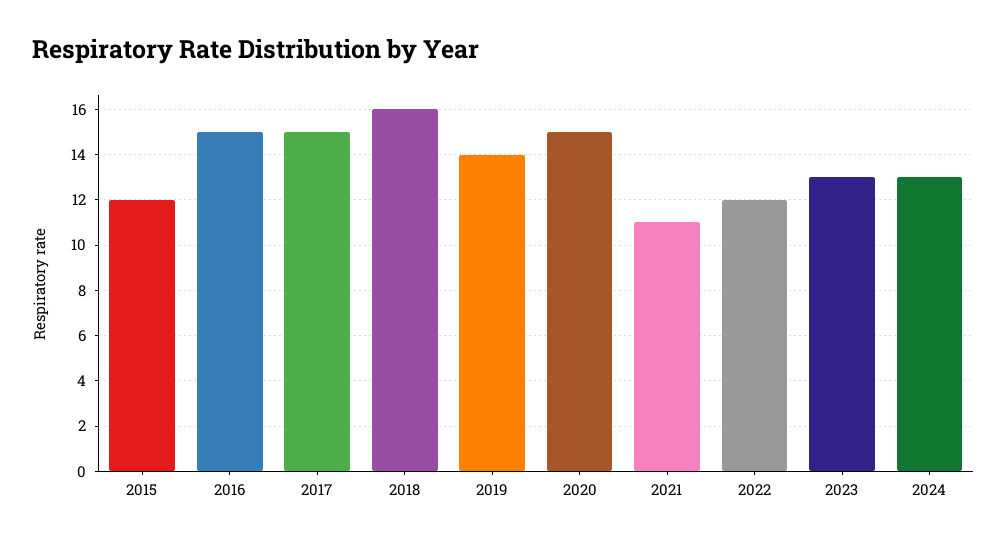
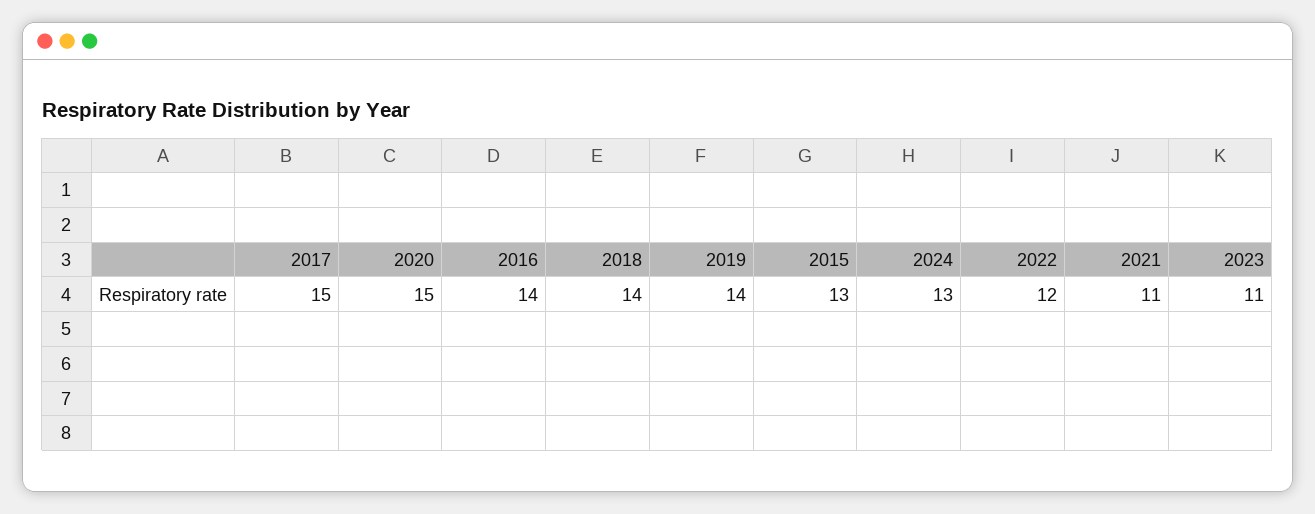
  {
-   "2015": 12,
+   "2015": 13,
-   "2016": 15,
+   "2016": 14,
    "2017": 15,
-   "2018": 16,
+   "2018": 14,
    "2019": 14,
    "2020": 15,
    "2021": 11,
    "2022": 12,
-   "2023": 13,
+   "2023": 11,
    "2024": 13
  }

